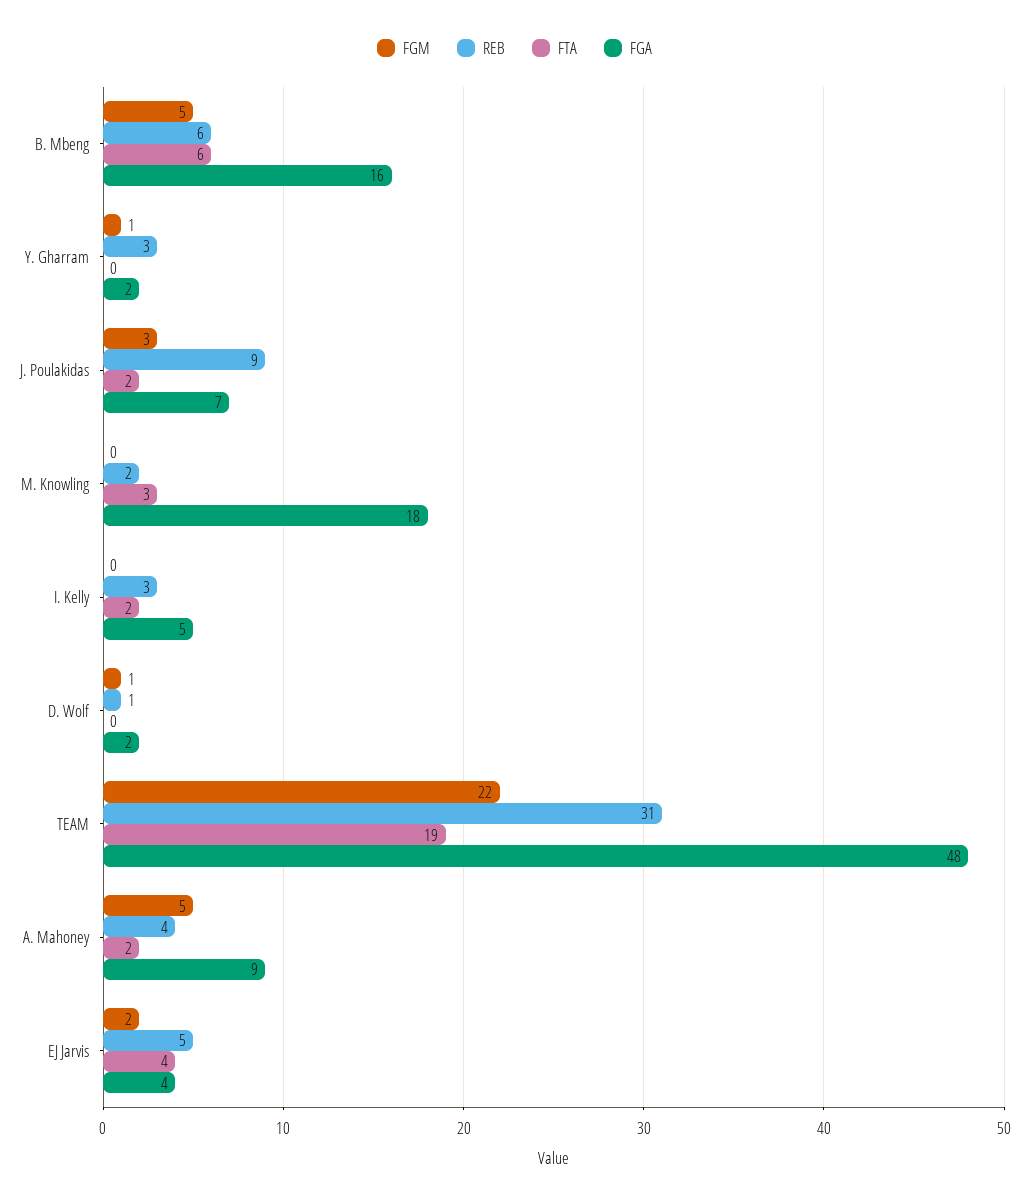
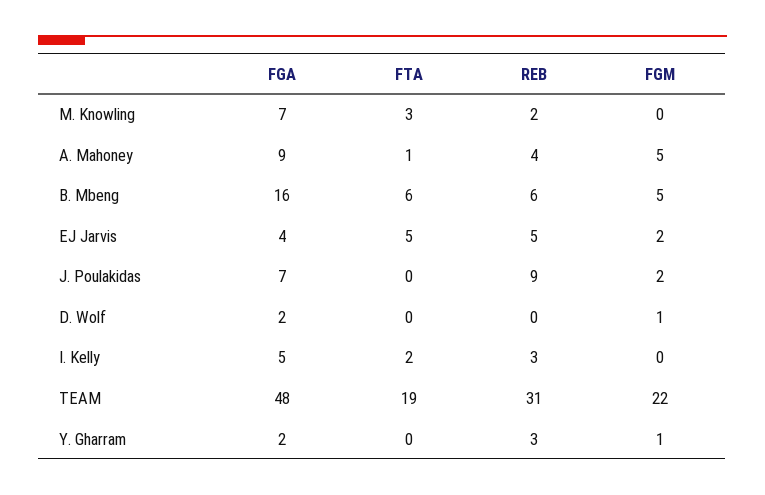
  {
    "FGM": {
      "B. Mbeng": 5,
      "Y. Gharram": 1,
-     "J. Poulakidas": 3,
+     "J. Poulakidas": 2,
      "M. Knowling": 0,
      "I. Kelly": 0,
      "D. Wolf": 1,
      "TEAM": 22,
      "A. Mahoney": 5,
      "EJ Jarvis": 2
    },
    "REB": {
      "B. Mbeng": 6,
      "Y. Gharram": 3,
      "J. Poulakidas": 9,
      "M. Knowling": 2,
      "I. Kelly": 3,
-     "D. Wolf": 1,
+     "D. Wolf": 0,
      "TEAM": 31,
      "A. Mahoney": 4,
      "EJ Jarvis": 5
    },
    "FTA": {
      "B. Mbeng": 6,
      "Y. Gharram": 0,
-     "J. Poulakidas": 2,
+     "J. Poulakidas": 0,
      "M. Knowling": 3,
      "I. Kelly": 2,
      "D. Wolf": 0,
      "TEAM": 19,
-     "A. Mahoney": 2,
+     "A. Mahoney": 1,
-     "EJ Jarvis": 4
+     "EJ Jarvis": 5
    },
    "FGA": {
      "B. Mbeng": 16,
      "Y. Gharram": 2,
      "J. Poulakidas": 7,
-     "M. Knowling": 18,
+     "M. Knowling": 7,
      "I. Kelly": 5,
      "D. Wolf": 2,
      "TEAM": 48,
      "A. Mahoney": 9,
      "EJ Jarvis": 4
    }
  }

